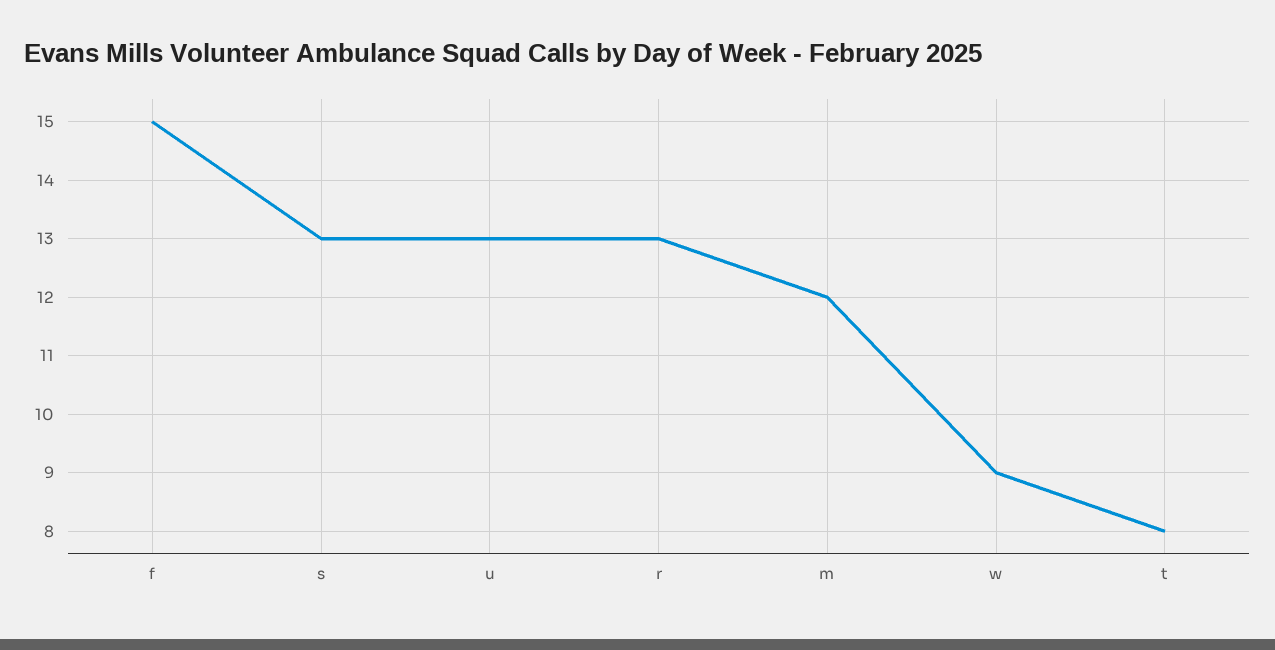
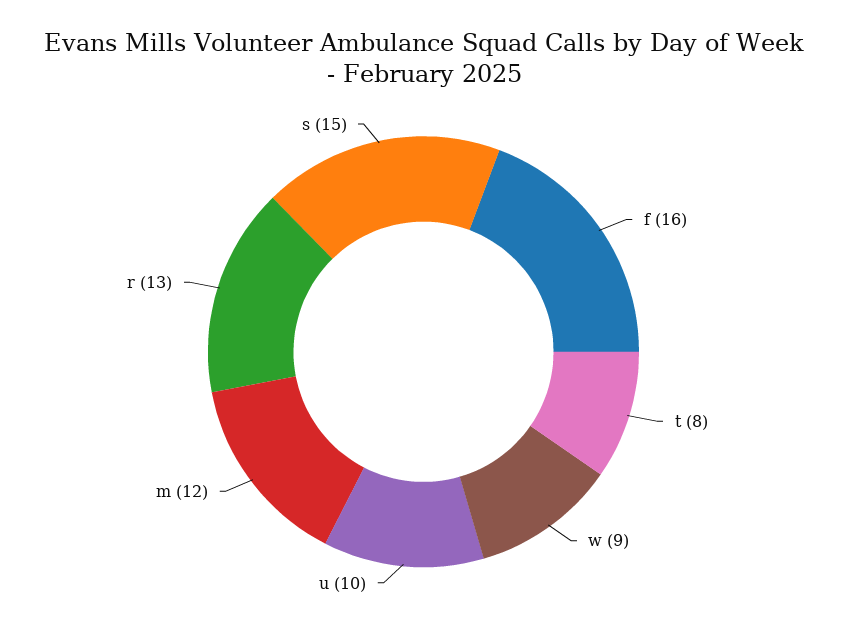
  {
-   "f": 15,
+   "f": 16,
-   "s": 13,
+   "s": 15,
-   "u": 13,
+   "u": 10,
    "r": 13,
    "m": 12,
    "w": 9,
    "t": 8
  }

